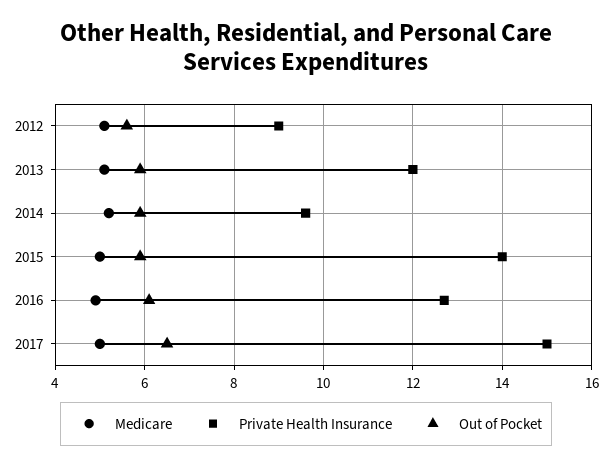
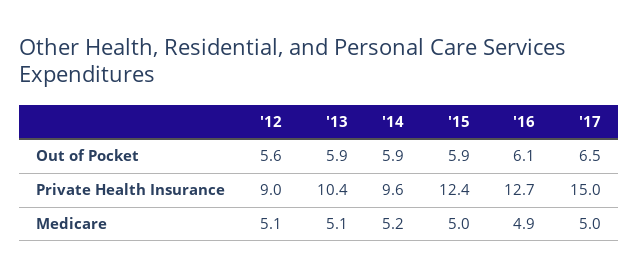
  {
    "Medicare": {
      "2012": 5.1,
      "2013": 5.1,
      "2014": 5.2,
      "2015": 5,
      "2016": 4.9,
      "2017": 5
    },
    "Private Health Insurance": {
      "2012": 9,
-     "2013": 12,
+     "2013": 10.4,
      "2014": 9.6,
-     "2015": 14,
+     "2015": 12.4,
      "2016": 12.7,
      "2017": 15
    },
    "Out of Pocket": {
      "2012": 5.6,
      "2013": 5.9,
      "2014": 5.9,
      "2015": 5.9,
      "2016": 6.1,
      "2017": 6.5
    }
  }

